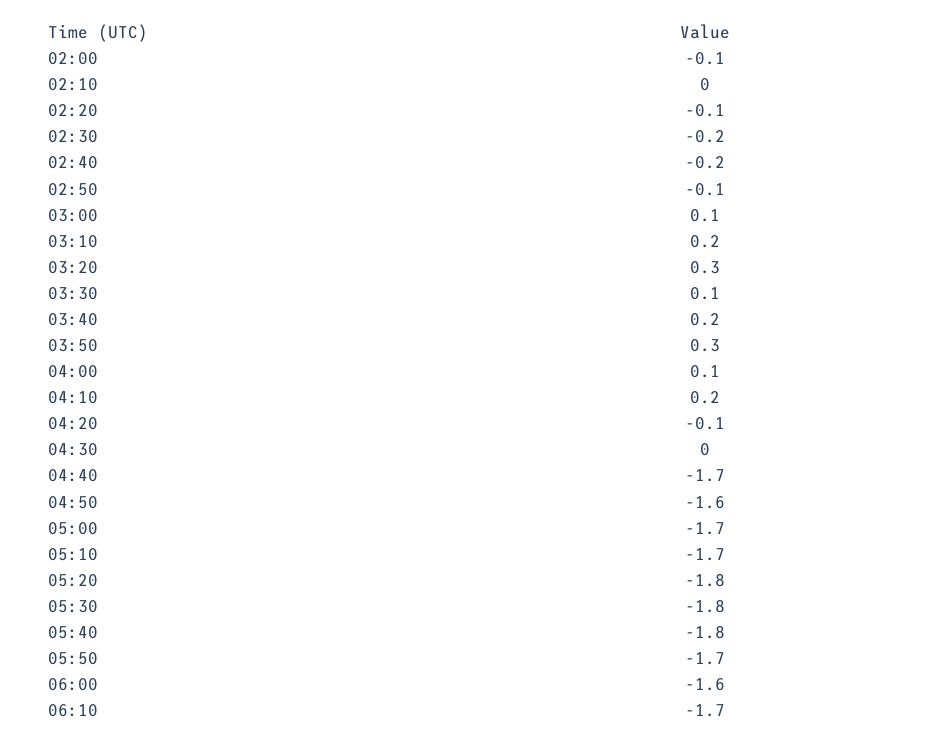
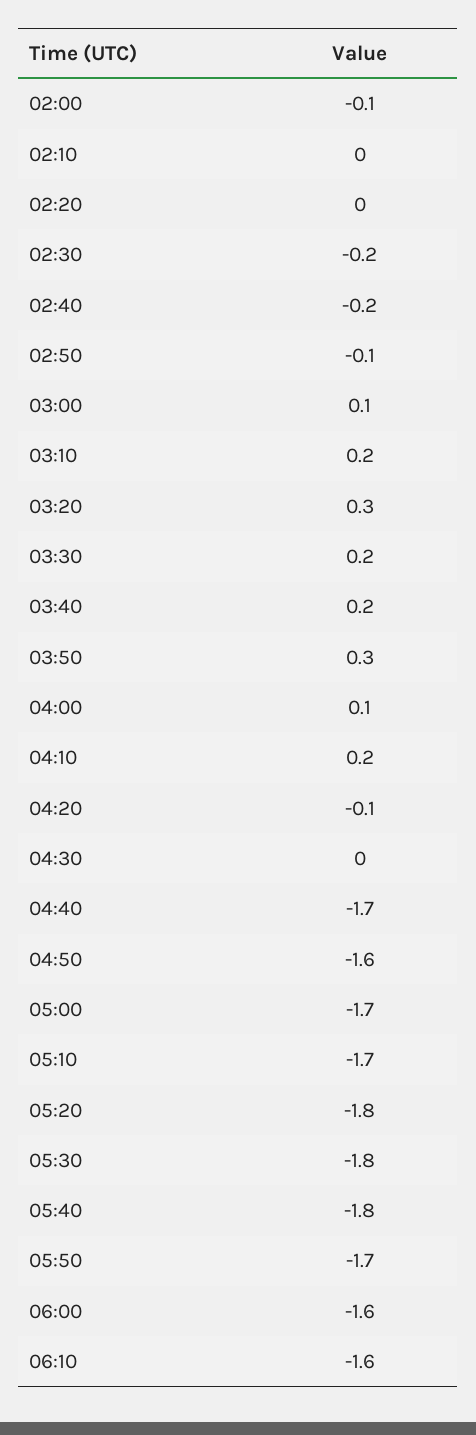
  {
    "02:00": -0.1,
    "02:10": 0,
-   "02:20": -0.1,
+   "02:20": 0,
    "02:30": -0.2,
    "02:40": -0.2,
    "02:50": -0.1,
    "03:00": 0.1,
    "03:10": 0.2,
    "03:20": 0.3,
-   "03:30": 0.1,
+   "03:30": 0.2,
    "03:40": 0.2,
    "03:50": 0.3,
    "04:00": 0.1,
    "04:10": 0.2,
    "04:20": -0.1,
    "04:30": 0,
    "04:40": -1.7,
    "04:50": -1.6,
    "05:00": -1.7,
    "05:10": -1.7,
    "05:20": -1.8,
    "05:30": -1.8,
    "05:40": -1.8,
    "05:50": -1.7,
    "06:00": -1.6,
-   "06:10": -1.7
+   "06:10": -1.6
  }

